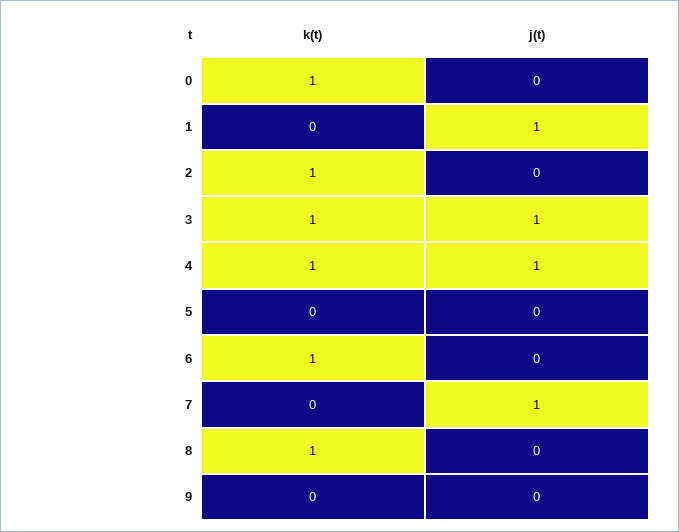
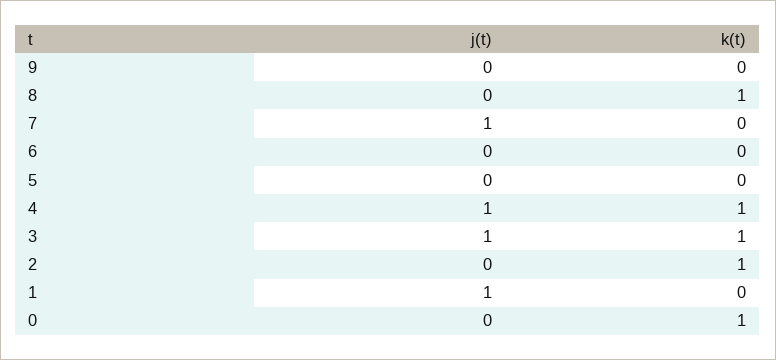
  {
    "k(t)": {
      "0": 1,
      "1": 0,
      "2": 1,
      "3": 1,
      "4": 1,
      "5": 0,
-     "6": 1,
+     "6": 0,
      "7": 0,
      "8": 1,
      "9": 0
    },
    "j(t)": {
      "0": 0,
      "1": 1,
      "2": 0,
      "3": 1,
      "4": 1,
      "5": 0,
      "6": 0,
      "7": 1,
      "8": 0,
      "9": 0
    }
  }

